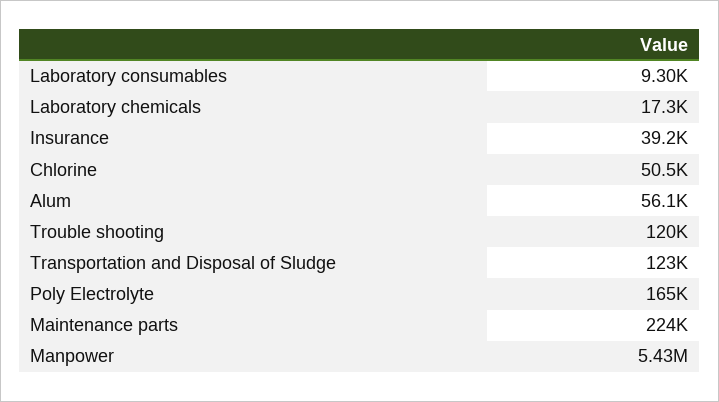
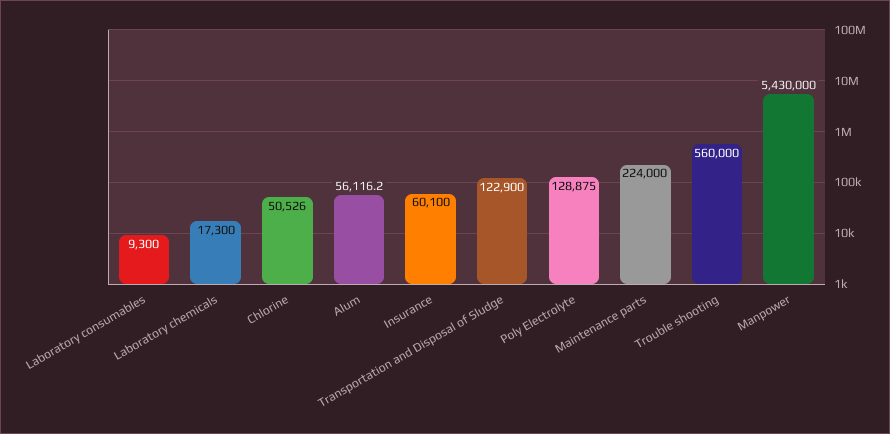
  {
    "Laboratory consumables": 9300,
    "Laboratory chemicals": 17300,
-   "Insurance": 39200,
+   "Insurance": 60100,
    "Chlorine": 50526,
    "Alum": 56116.2,
-   "Trouble shooting": 120000,
+   "Trouble shooting": 560000,
    "Transportation and Disposal of Sludge": 122900,
-   "Poly Electrolyte": 165000,
+   "Poly Electrolyte": 128875,
    "Maintenance parts": 224000,
    "Manpower": 5430000
  }

